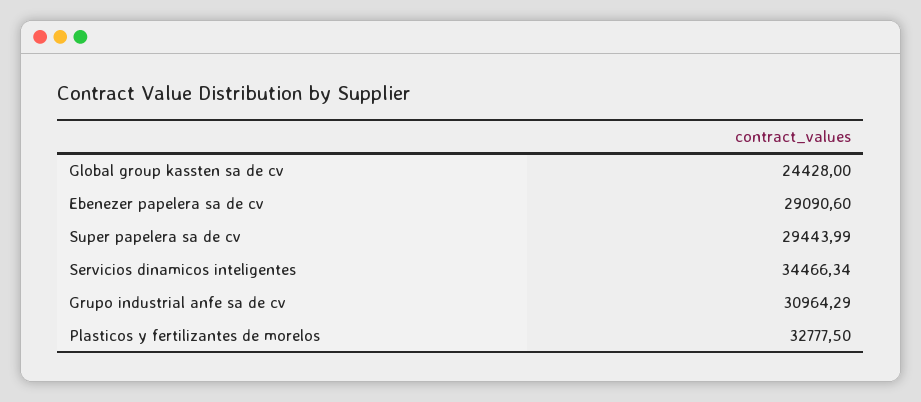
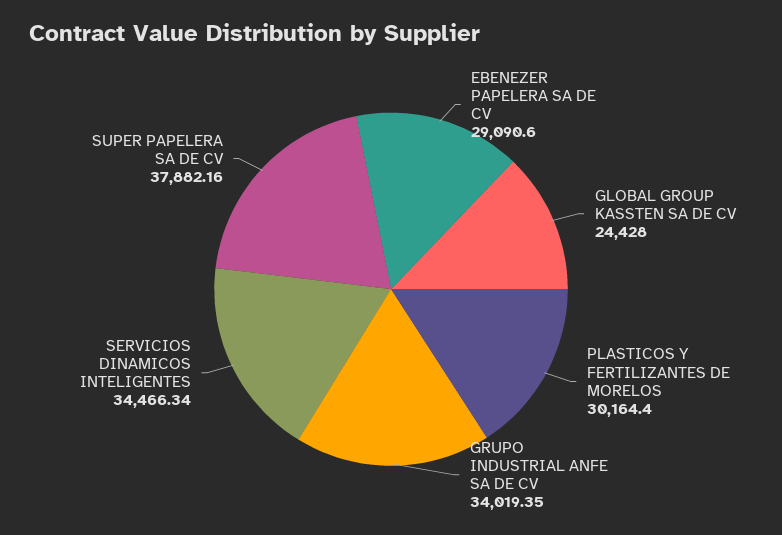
  {
    "Global group kassten sa de cv": 24428,
    "Ebenezer papelera sa de cv": 29090.6,
-   "Super papelera sa de cv": 29443.99,
+   "Super papelera sa de cv": 37882.16,
    "Servicios dinamicos inteligentes": 34466.34,
-   "Grupo industrial anfe sa de cv": 30964.29,
+   "Grupo industrial anfe sa de cv": 34019.35,
-   "Plasticos y fertilizantes de morelos": 32777.5
+   "Plasticos y fertilizantes de morelos": 30164.4
  }

